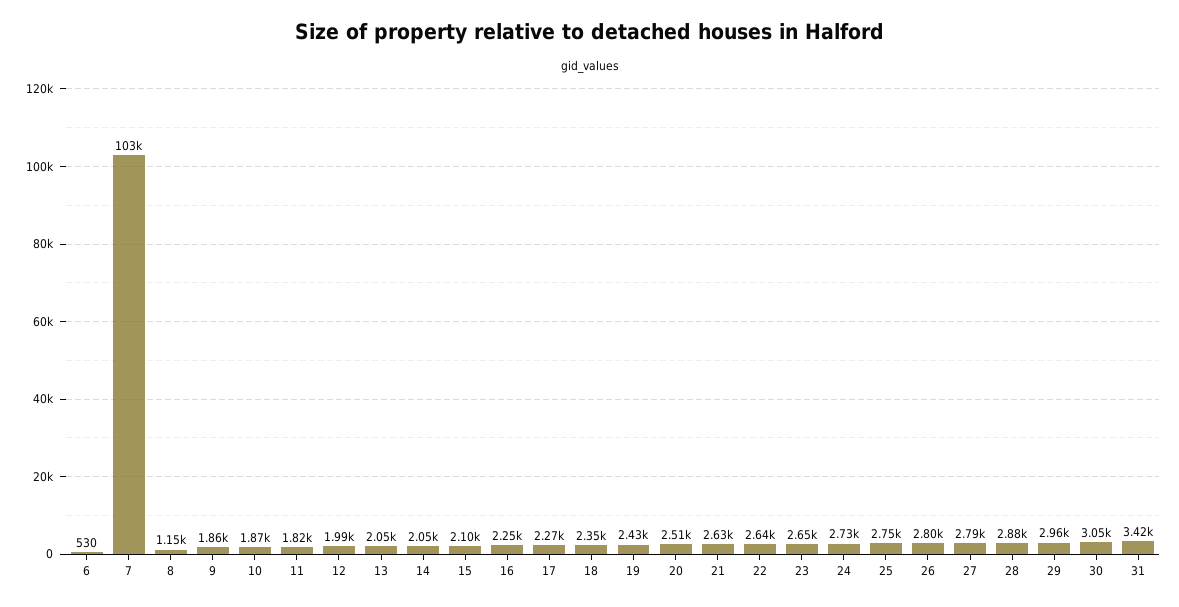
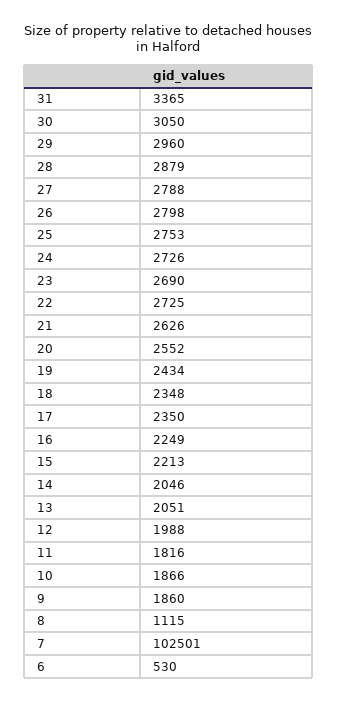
  {
    "6": 530,
    "7": 102501,
-   "8": 1150,
+   "8": 1115,
    "9": 1860,
    "10": 1866,
    "11": 1816,
    "12": 1988,
    "13": 2051,
    "14": 2046,
-   "15": 2100,
+   "15": 2213,
    "16": 2249,
-   "17": 2270,
+   "17": 2350,
    "18": 2348,
    "19": 2434,
-   "20": 2510,
+   "20": 2552,
    "21": 2626,
-   "22": 2640,
+   "22": 2725,
-   "23": 2650,
+   "23": 2690,
    "24": 2726,
    "25": 2753,
    "26": 2798,
    "27": 2788,
    "28": 2879,
    "29": 2960,
    "30": 3050,
-   "31": 3420
+   "31": 3365
  }

